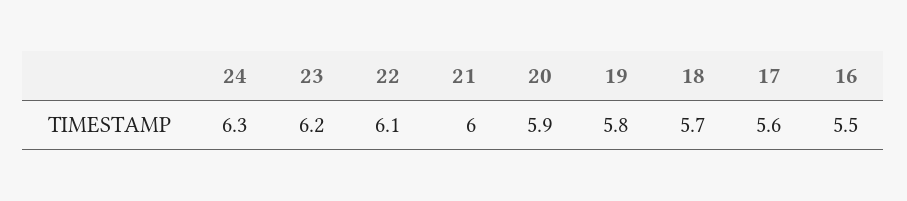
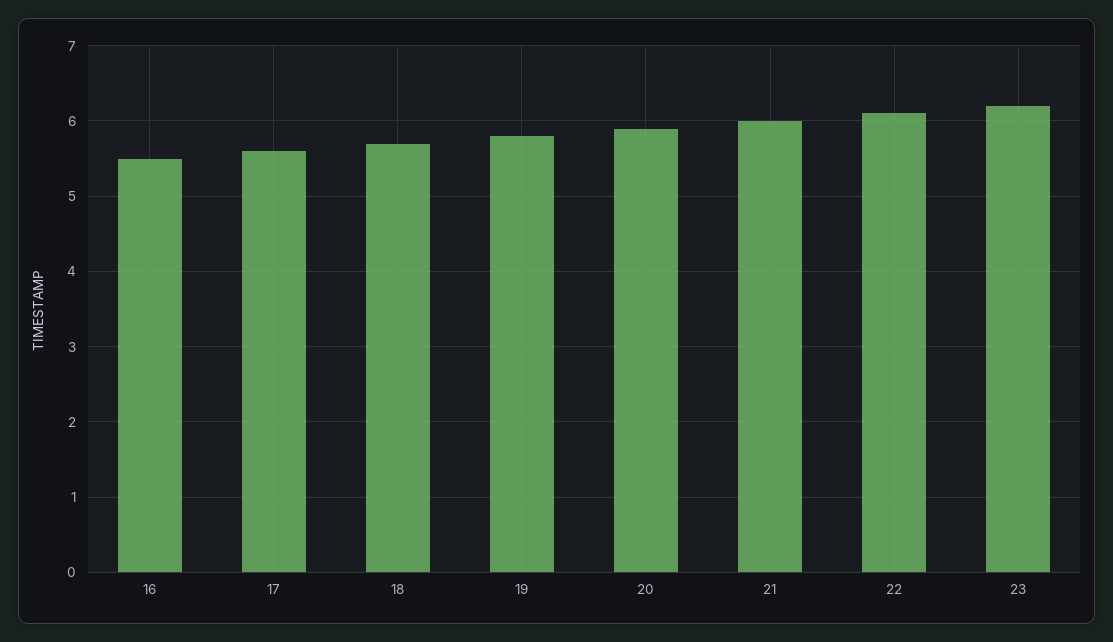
  {
-   "24": 6.3,
    "23": 6.2,
    "22": 6.1,
    "21": 6,
    "20": 5.9,
    "19": 5.8,
    "18": 5.7,
    "17": 5.6,
    "16": 5.5
  }

